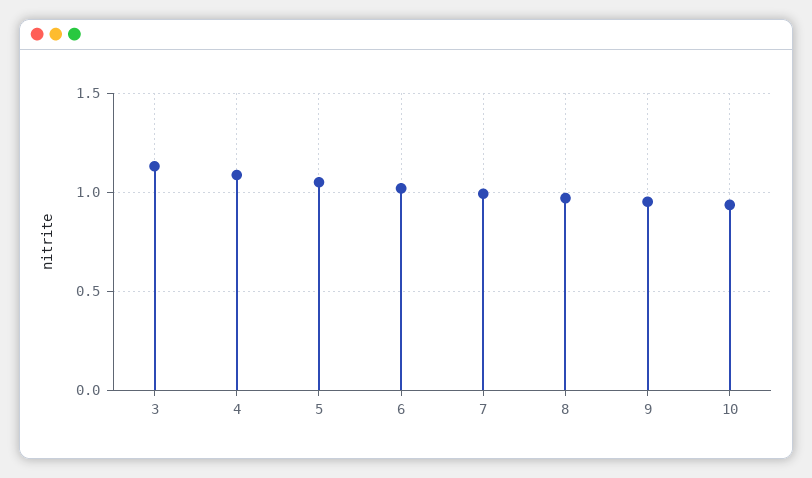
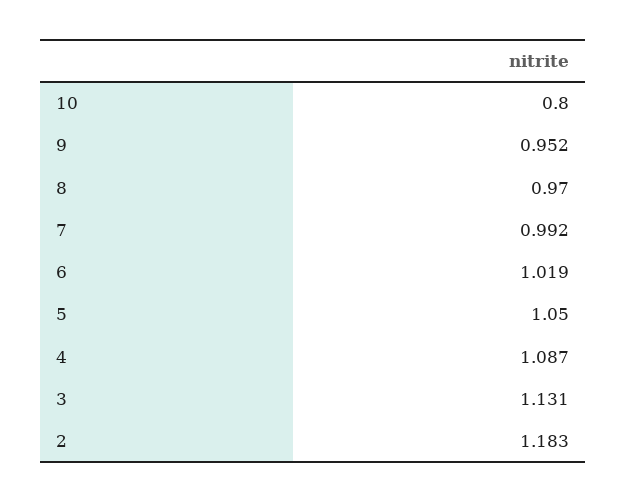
  {
    "3": 1.131,
    "4": 1.087,
    "5": 1.05,
    "6": 1.019,
    "7": 0.992,
    "8": 0.97,
    "9": 0.952,
-   "10": 0.95
+   "10": 0.8,
+   "2": 1.183
  }

